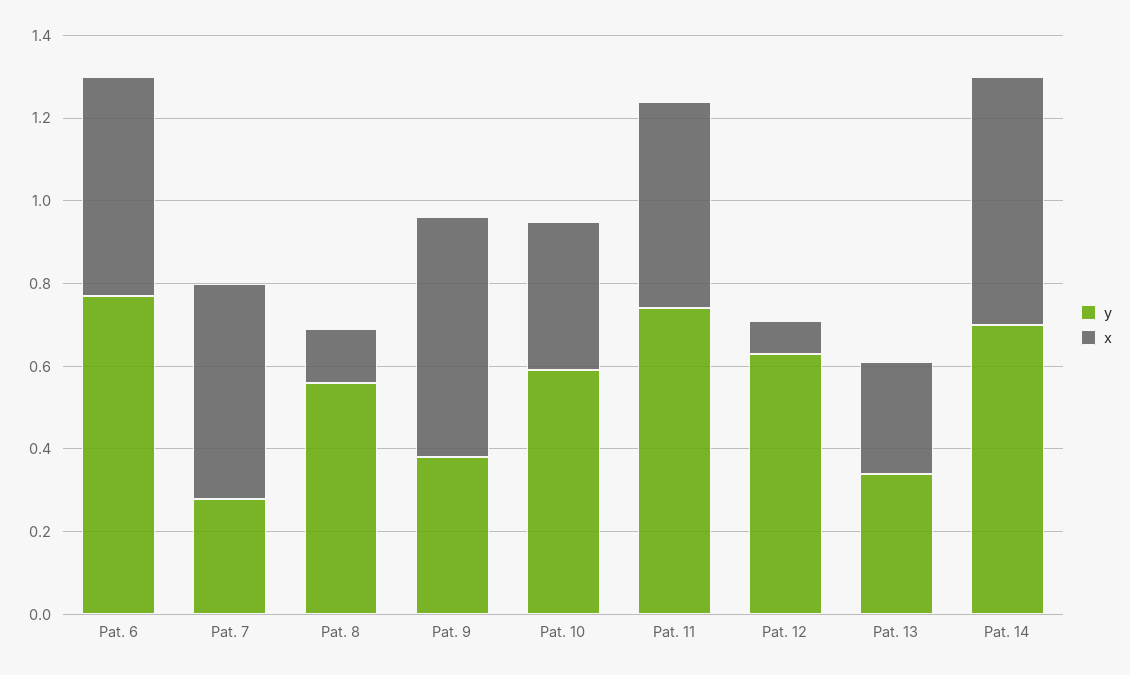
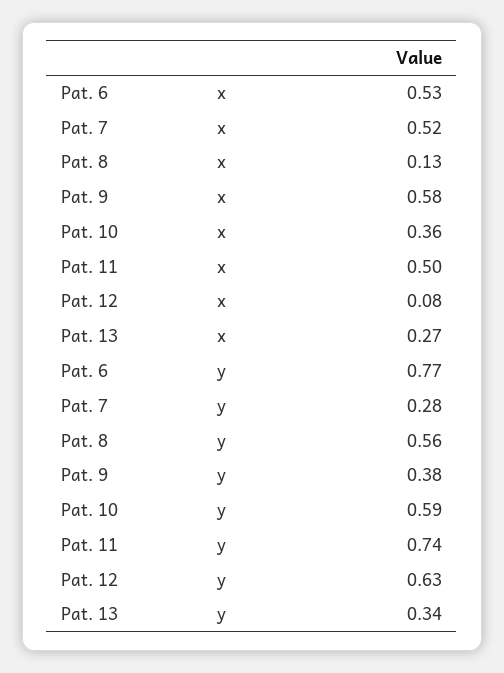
  {
    "y": {
      "Pat. 6": 0.77,
      "Pat. 7": 0.28,
      "Pat. 8": 0.56,
      "Pat. 9": 0.38,
      "Pat. 10": 0.59,
      "Pat. 11": 0.74,
      "Pat. 12": 0.63,
-     "Pat. 13": 0.34,
+     "Pat. 13": 0.34
-     "Pat. 14": 0.7
    },
    "x": {
      "Pat. 6": 0.53,
      "Pat. 7": 0.52,
      "Pat. 8": 0.13,
      "Pat. 9": 0.58,
      "Pat. 10": 0.36,
      "Pat. 11": 0.5,
      "Pat. 12": 0.08,
-     "Pat. 13": 0.27,
+     "Pat. 13": 0.27
-     "Pat. 14": 0.6
    }
  }

